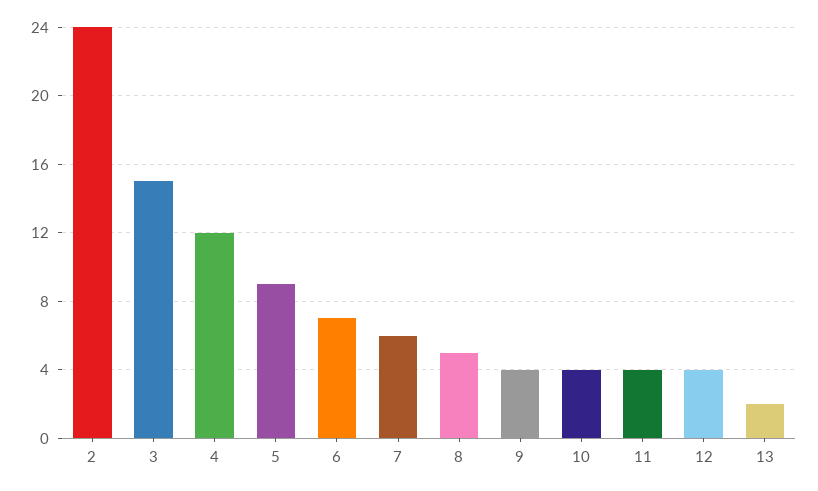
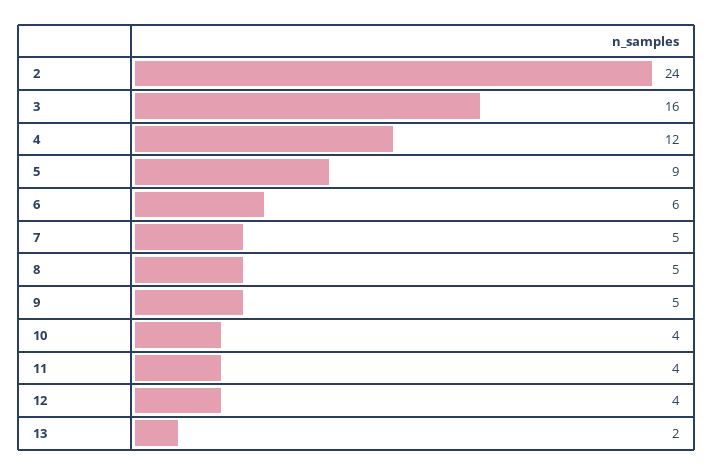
  {
    "2": 24,
-   "3": 15,
+   "3": 16,
    "4": 12,
    "5": 9,
-   "6": 7,
+   "6": 6,
-   "7": 6,
+   "7": 5,
    "8": 5,
-   "9": 4,
+   "9": 5,
    "10": 4,
    "11": 4,
    "12": 4,
    "13": 2
  }

